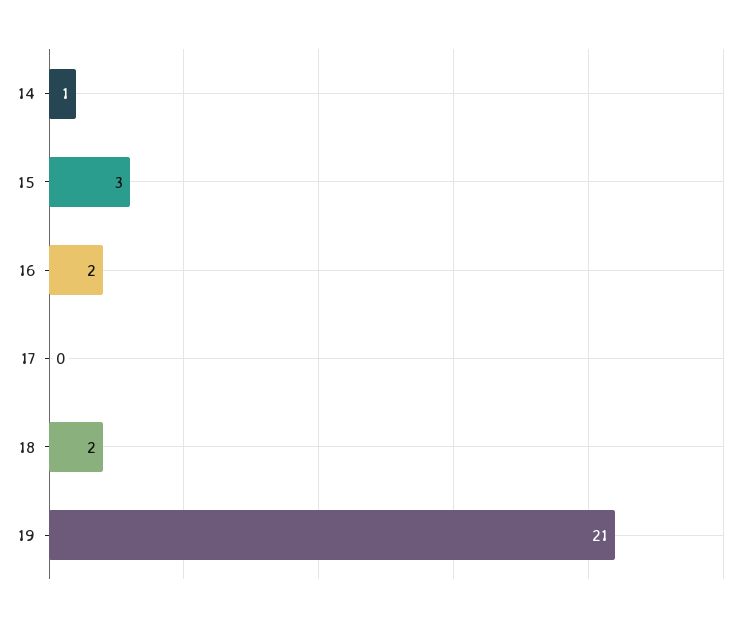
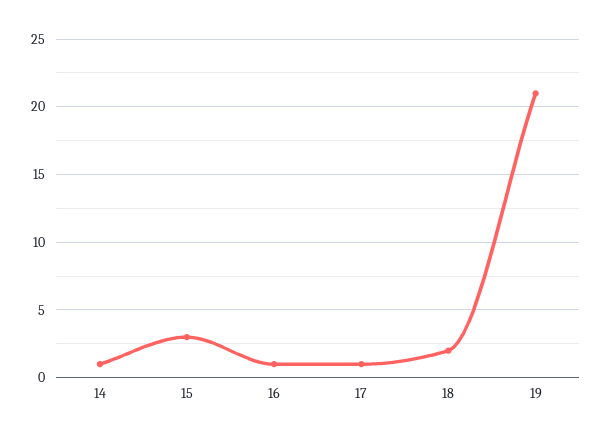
  {
    "14": 1,
    "15": 3,
-   "16": 2,
+   "16": 1,
-   "17": 0,
+   "17": 1,
    "18": 2,
    "19": 21
  }

